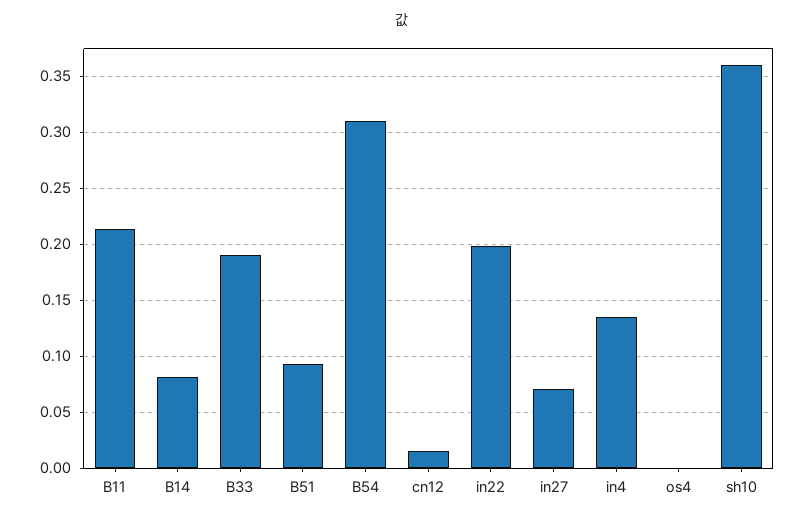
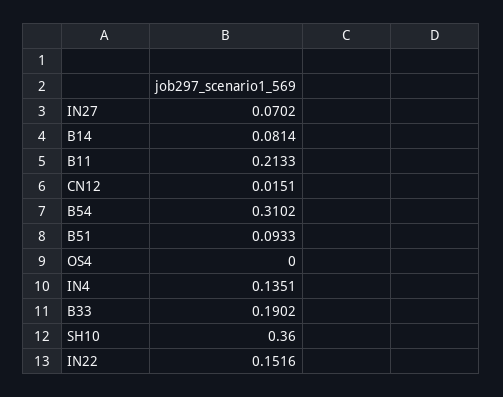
  {
    "B11": 0.2133,
    "B14": 0.0814,
    "B33": 0.1902,
    "B51": 0.0933,
    "B54": 0.3102,
    "cn12": 0.0151,
-   "in22": 0.2,
+   "in22": 0.1516,
    "in27": 0.0702,
    "in4": 0.1351,
    "os4": 0,
    "sh10": 0.36
  }

